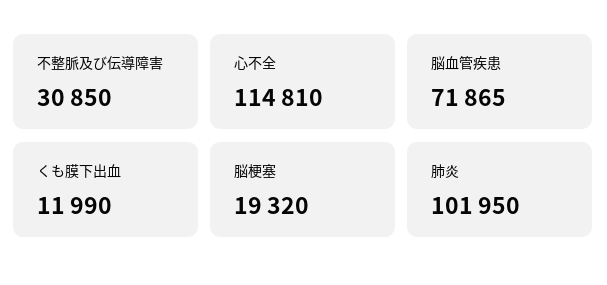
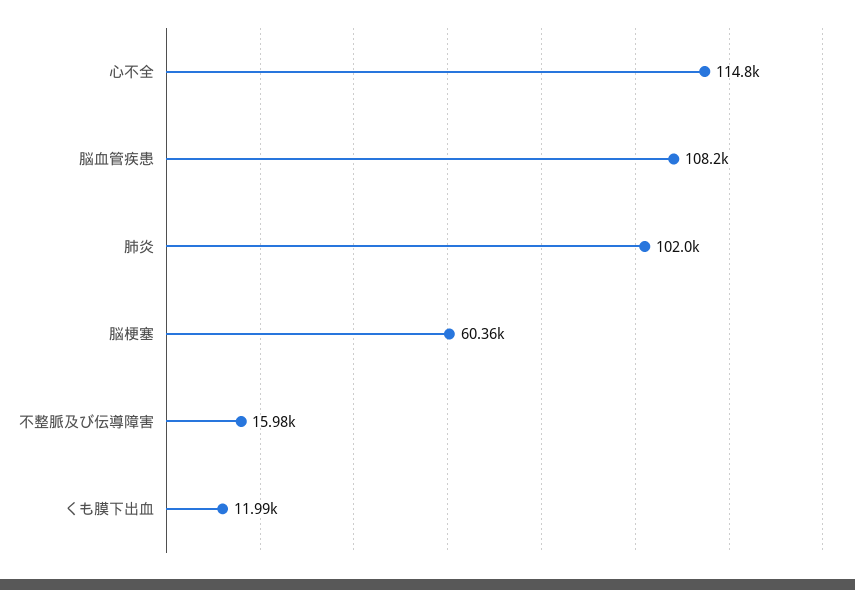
  {
-   "不整脈及び伝導障害": 30850,
+   "不整脈及び伝導障害": 15980,
    "心不全": 114810,
-   "脳血管疾患": 71865,
+   "脳血管疾患": 108200,
    "くも膜下出血": 11990,
-   "脳梗塞": 19320,
+   "脳梗塞": 60360,
    "肺炎": 101950
  }

